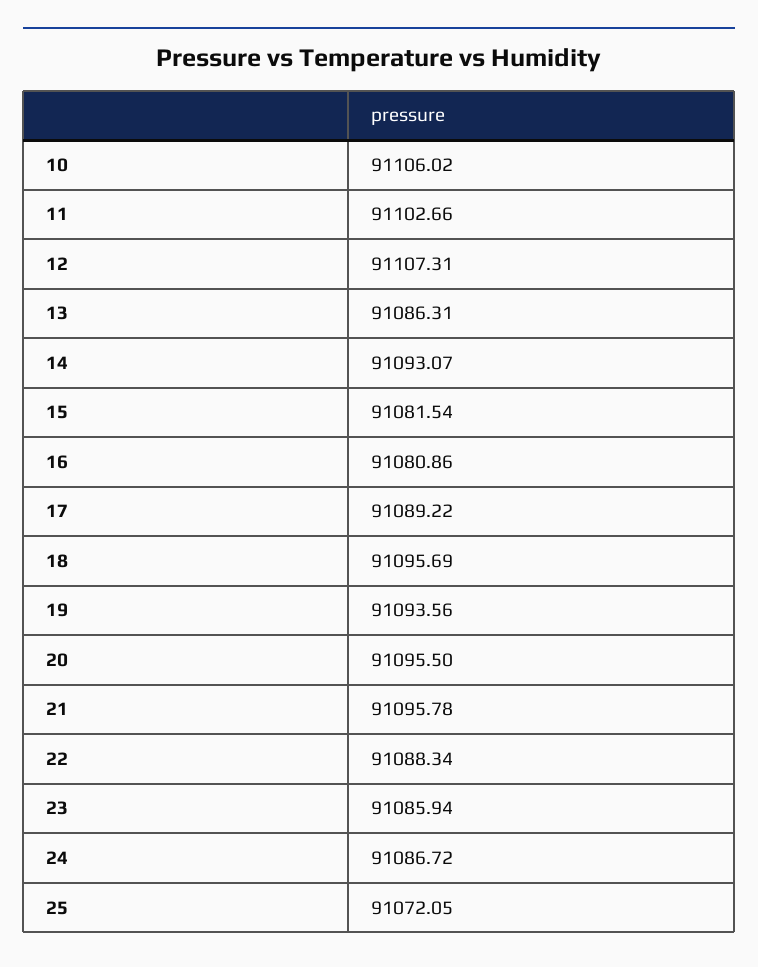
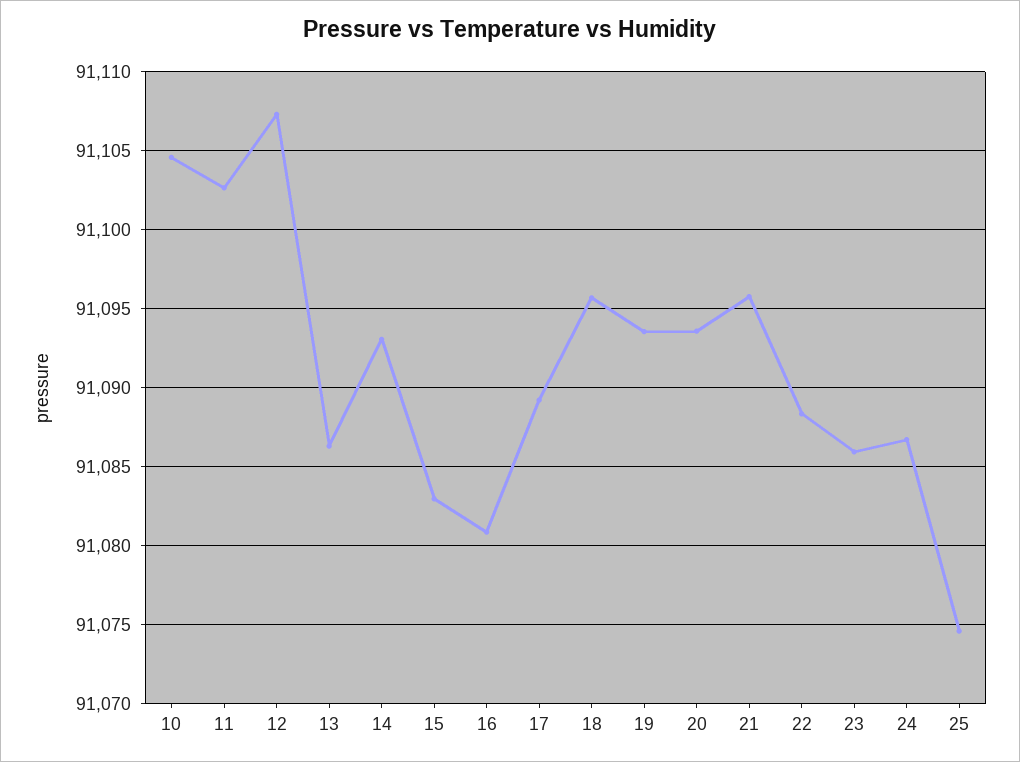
  {
-   "10": 91106.02,
+   "10": 91104.5,
    "11": 91102.66,
    "12": 91107.31,
    "13": 91086.31,
    "14": 91093.07,
-   "15": 91081.54,
+   "15": 91083,
    "16": 91080.86,
    "17": 91089.22,
    "18": 91095.69,
    "19": 91093.56,
-   "20": 91095.5,
+   "20": 91093.5,
    "21": 91095.78,
    "22": 91088.34,
    "23": 91085.94,
    "24": 91086.72,
-   "25": 91072.05
+   "25": 91074.5
  }

